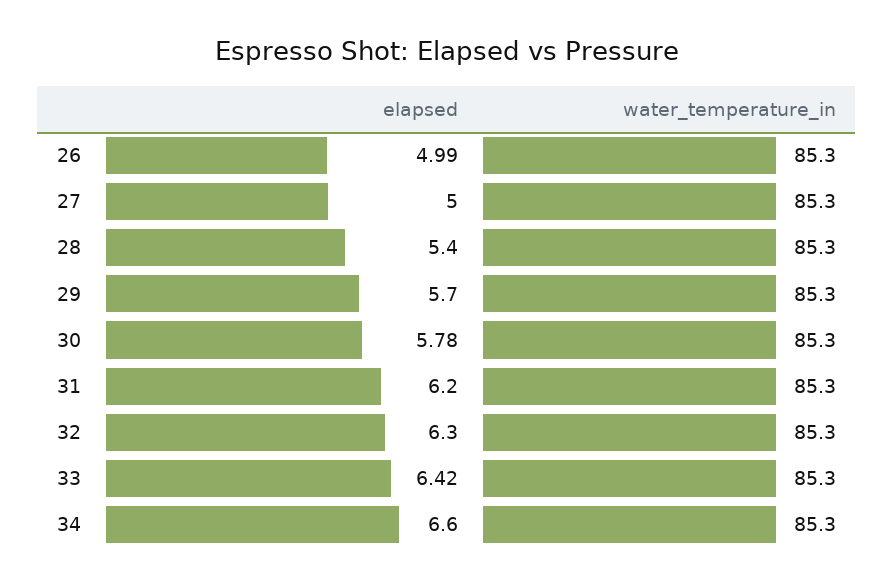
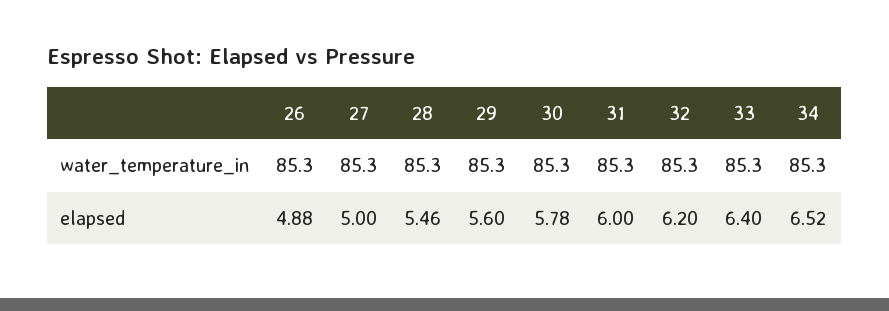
  {
    "elapsed": {
-     "26": 4.99,
+     "26": 4.88,
      "27": 5,
-     "28": 5.4,
+     "28": 5.46,
-     "29": 5.7,
+     "29": 5.6,
      "30": 5.78,
-     "31": 6.2,
+     "31": 6,
-     "32": 6.3,
+     "32": 6.2,
-     "33": 6.42,
+     "33": 6.4,
-     "34": 6.6
+     "34": 6.52
    },
    "water_temperature_in": {
      "26": 85.3,
      "27": 85.3,
      "28": 85.3,
      "29": 85.3,
      "30": 85.3,
      "31": 85.3,
      "32": 85.3,
      "33": 85.3,
      "34": 85.3
    }
  }

